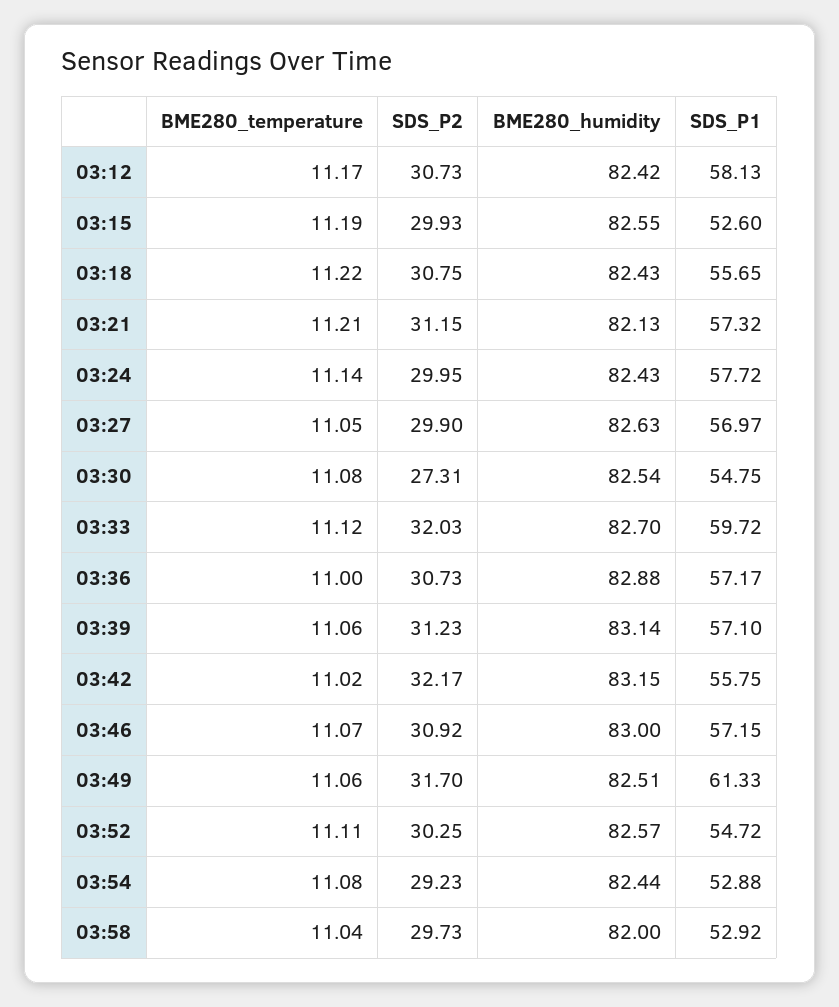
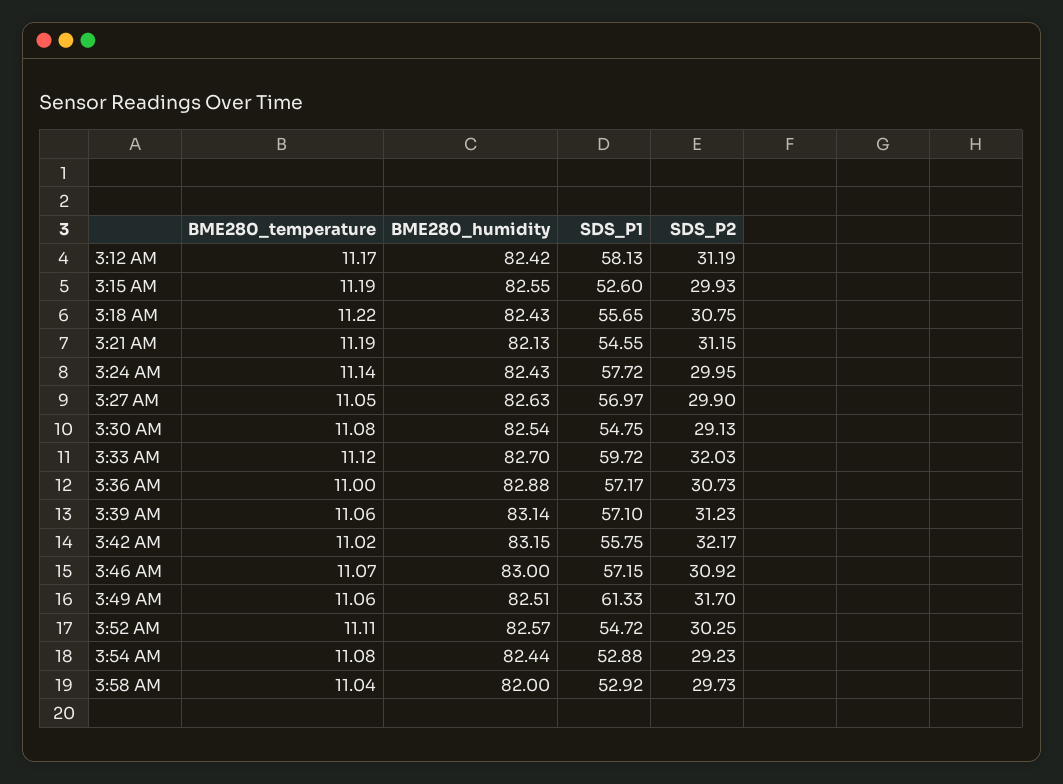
  {
    "BME280_temperature": {
      "03:12": 11.17,
      "03:15": 11.19,
      "03:18": 11.22,
-     "03:21": 11.21,
+     "03:21": 11.19,
      "03:24": 11.14,
      "03:27": 11.05,
      "03:30": 11.08,
      "03:33": 11.12,
      "03:36": 11,
      "03:39": 11.06,
      "03:42": 11.02,
      "03:46": 11.07,
      "03:49": 11.06,
      "03:52": 11.11,
      "03:54": 11.08,
      "03:58": 11.04
    },
    "SDS_P2": {
-     "03:12": 30.73,
+     "03:12": 31.19,
      "03:15": 29.93,
      "03:18": 30.75,
      "03:21": 31.15,
      "03:24": 29.95,
      "03:27": 29.9,
-     "03:30": 27.31,
+     "03:30": 29.13,
      "03:33": 32.03,
      "03:36": 30.73,
      "03:39": 31.23,
      "03:42": 32.17,
      "03:46": 30.92,
      "03:49": 31.7,
      "03:52": 30.25,
      "03:54": 29.23,
      "03:58": 29.73
    },
    "BME280_humidity": {
      "03:12": 82.42,
      "03:15": 82.55,
      "03:18": 82.43,
      "03:21": 82.13,
      "03:24": 82.43,
      "03:27": 82.63,
      "03:30": 82.54,
      "03:33": 82.7,
      "03:36": 82.88,
      "03:39": 83.14,
      "03:42": 83.15,
      "03:46": 83,
      "03:49": 82.51,
      "03:52": 82.57,
      "03:54": 82.44,
      "03:58": 82
    },
    "SDS_P1": {
      "03:12": 58.13,
      "03:15": 52.6,
      "03:18": 55.65,
-     "03:21": 57.32,
+     "03:21": 54.55,
      "03:24": 57.72,
      "03:27": 56.97,
      "03:30": 54.75,
      "03:33": 59.72,
      "03:36": 57.17,
      "03:39": 57.1,
      "03:42": 55.75,
      "03:46": 57.15,
      "03:49": 61.33,
      "03:52": 54.72,
      "03:54": 52.88,
      "03:58": 52.92
    }
  }

